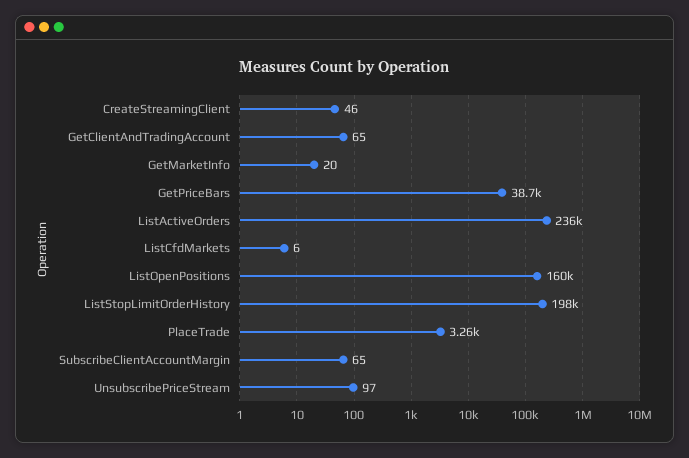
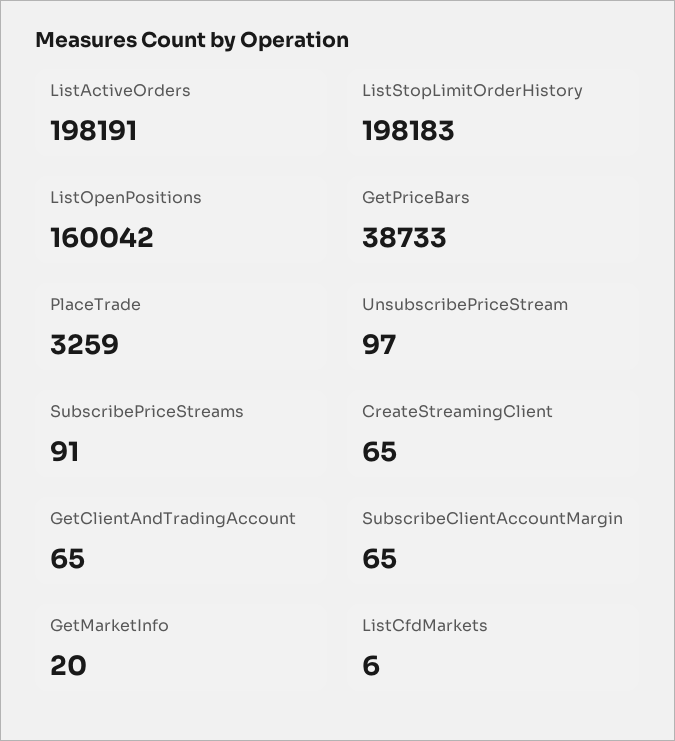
  {
-   "CreateStreamingClient": 46,
+   "CreateStreamingClient": 65,
    "GetClientAndTradingAccount": 65,
    "GetMarketInfo": 20,
    "GetPriceBars": 38733,
-   "ListActiveOrders": 236000,
+   "ListActiveOrders": 198191,
    "ListCfdMarkets": 6,
    "ListOpenPositions": 160042,
    "ListStopLimitOrderHistory": 198183,
    "PlaceTrade": 3259,
    "SubscribeClientAccountMargin": 65,
-   "UnsubscribePriceStream": 97
+   "UnsubscribePriceStream": 97,
+   "SubscribePriceStreams": 91
  }

